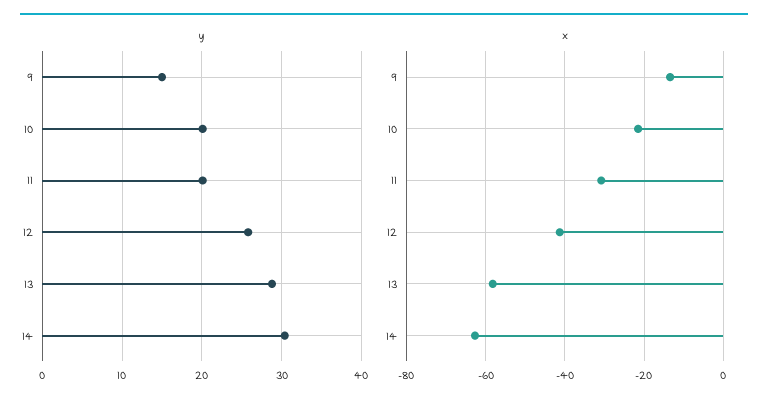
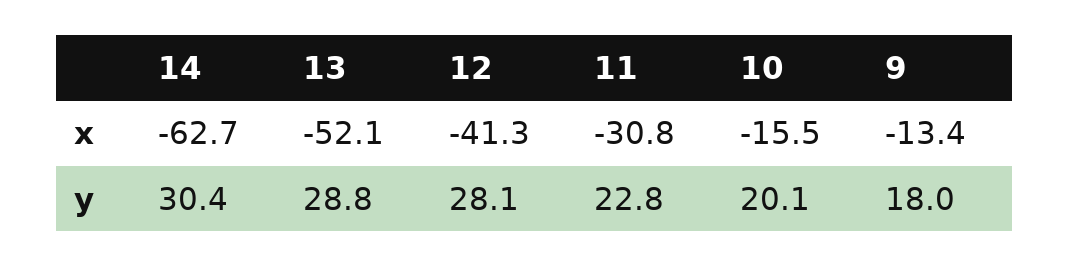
  {
    "y": {
-     "9": 15,
+     "9": 18,
      "10": 20.1,
-     "11": 20,
+     "11": 22.8,
-     "12": 26,
+     "12": 28.1,
      "13": 28.8,
      "14": 30.4
    },
    "x": {
      "9": -13.4,
-     "10": -22,
+     "10": -15.5,
      "11": -30.8,
      "12": -41.3,
-     "13": -58,
+     "13": -52.1,
      "14": -62.7
    }
  }

